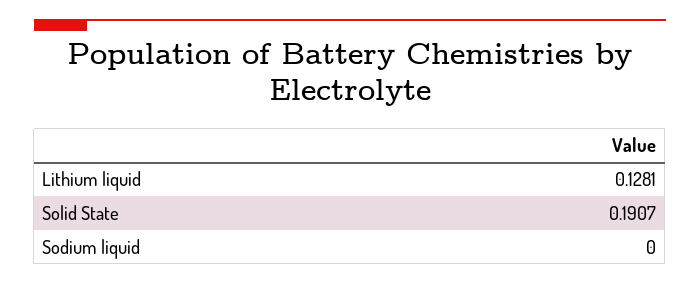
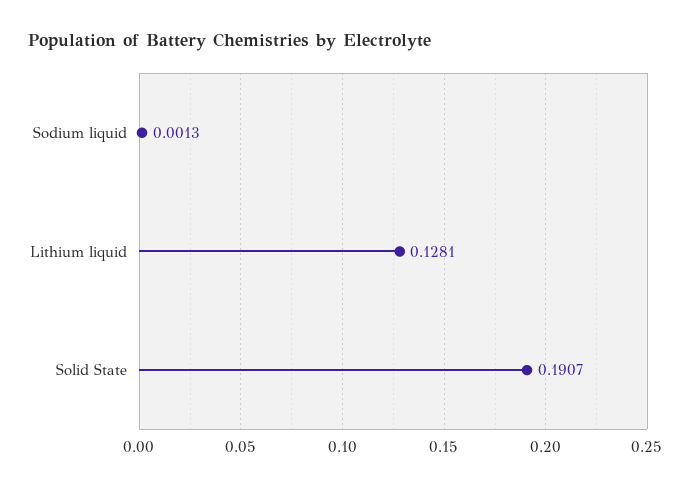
  {
    "Lithium liquid": 0.1281,
    "Solid State": 0.1907,
-   "Sodium liquid": 0
+   "Sodium liquid": 0.0013
  }

